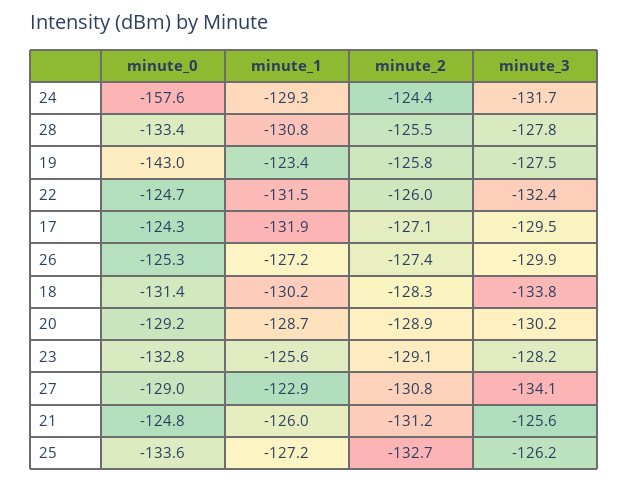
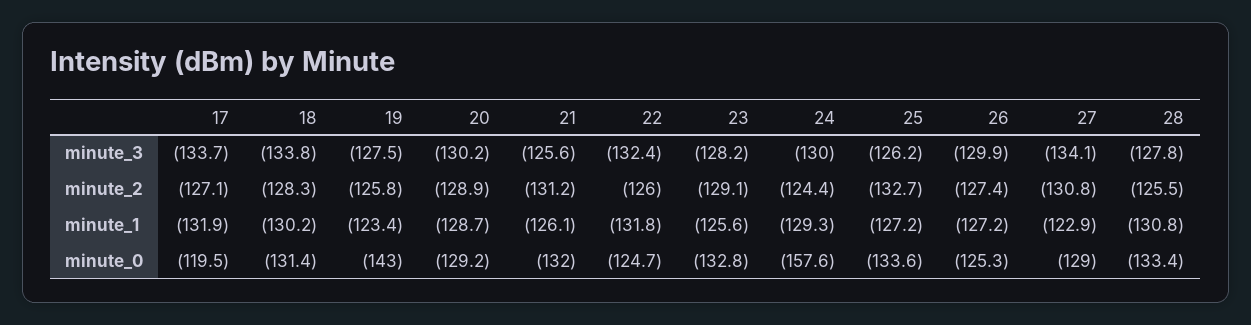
  {
    "minute_0": {
      "24": -157.6,
      "28": -133.4,
      "19": -143,
      "22": -124.7,
-     "17": -124.3,
+     "17": -119.5,
      "26": -125.3,
      "18": -131.4,
      "20": -129.2,
      "23": -132.8,
      "27": -129,
-     "21": -124.8,
+     "21": -132,
      "25": -133.6
    },
    "minute_1": {
      "24": -129.3,
      "28": -130.8,
      "19": -123.4,
-     "22": -131.5,
+     "22": -131.8,
      "17": -131.9,
      "26": -127.2,
      "18": -130.2,
      "20": -128.7,
      "23": -125.6,
      "27": -122.9,
-     "21": -126,
+     "21": -126.1,
      "25": -127.2
    },
    "minute_2": {
      "24": -124.4,
      "28": -125.5,
      "19": -125.8,
      "22": -126,
      "17": -127.1,
      "26": -127.4,
      "18": -128.3,
      "20": -128.9,
      "23": -129.1,
      "27": -130.8,
      "21": -131.2,
      "25": -132.7
    },
    "minute_3": {
-     "24": -131.7,
+     "24": -130,
      "28": -127.8,
      "19": -127.5,
      "22": -132.4,
-     "17": -129.5,
+     "17": -133.7,
      "26": -129.9,
      "18": -133.8,
      "20": -130.2,
      "23": -128.2,
      "27": -134.1,
      "21": -125.6,
      "25": -126.2
    }
  }

